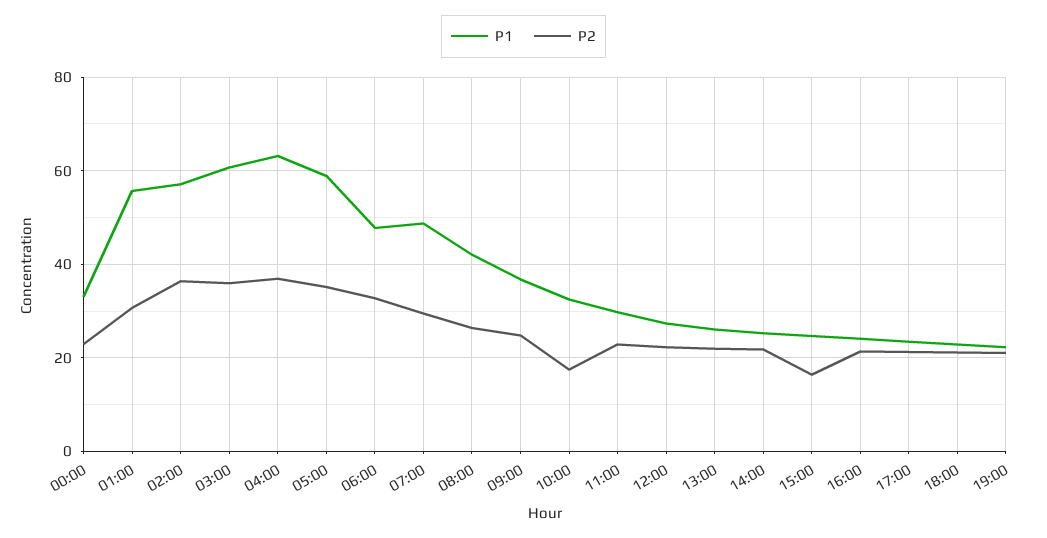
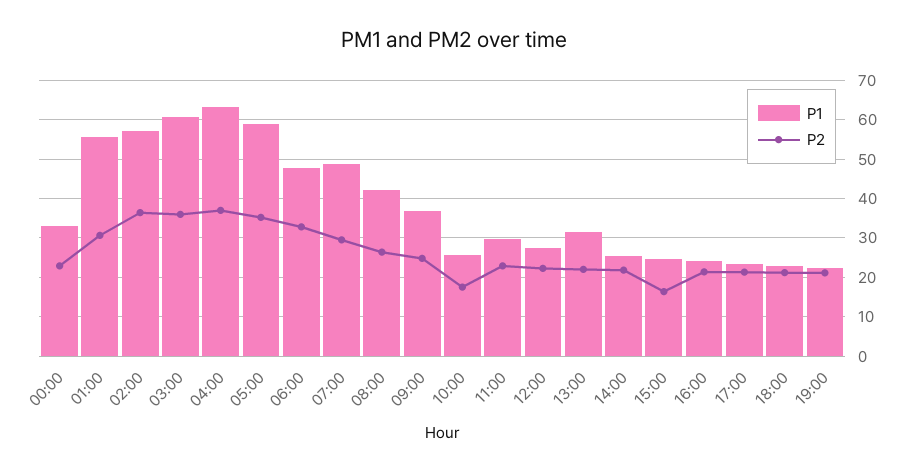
  {
    "P1": {
      "00:00": 34,
      "01:00": 56,
      "02:00": 58,
      "03:00": 60,
      "04:00": 64,
      "05:00": 58,
      "06:00": 48,
      "07:00": 48,
      "08:00": 42,
      "09:00": 36,
-     "10:00": 32,
+     "10:00": 26,
      "11:00": 30,
      "12:00": 28,
-     "13:00": 26,
+     "13:00": 32,
      "14:00": 26,
      "15:00": 24,
      "16:00": 24,
      "17:00": 24,
      "18:00": 22,
      "19:00": 22
    },
    "P2": {
      "00:00": 22,
      "01:00": 30,
      "02:00": 36,
      "03:00": 36,
      "04:00": 36,
      "05:00": 36,
      "06:00": 32,
      "07:00": 30,
      "08:00": 26,
      "09:00": 24,
      "10:00": 18,
      "11:00": 22,
      "12:00": 22,
      "13:00": 22,
      "14:00": 22,
      "15:00": 16,
      "16:00": 22,
      "17:00": 22,
      "18:00": 22,
      "19:00": 22
    }
  }

